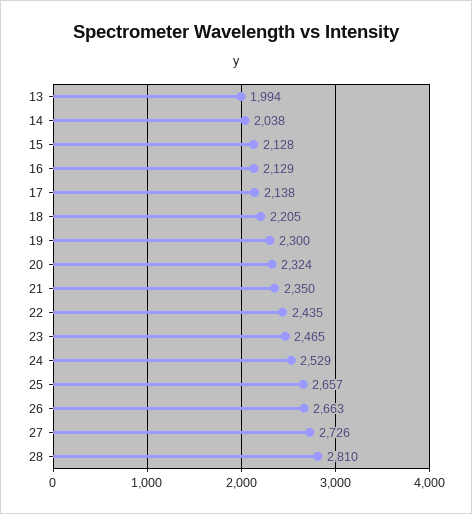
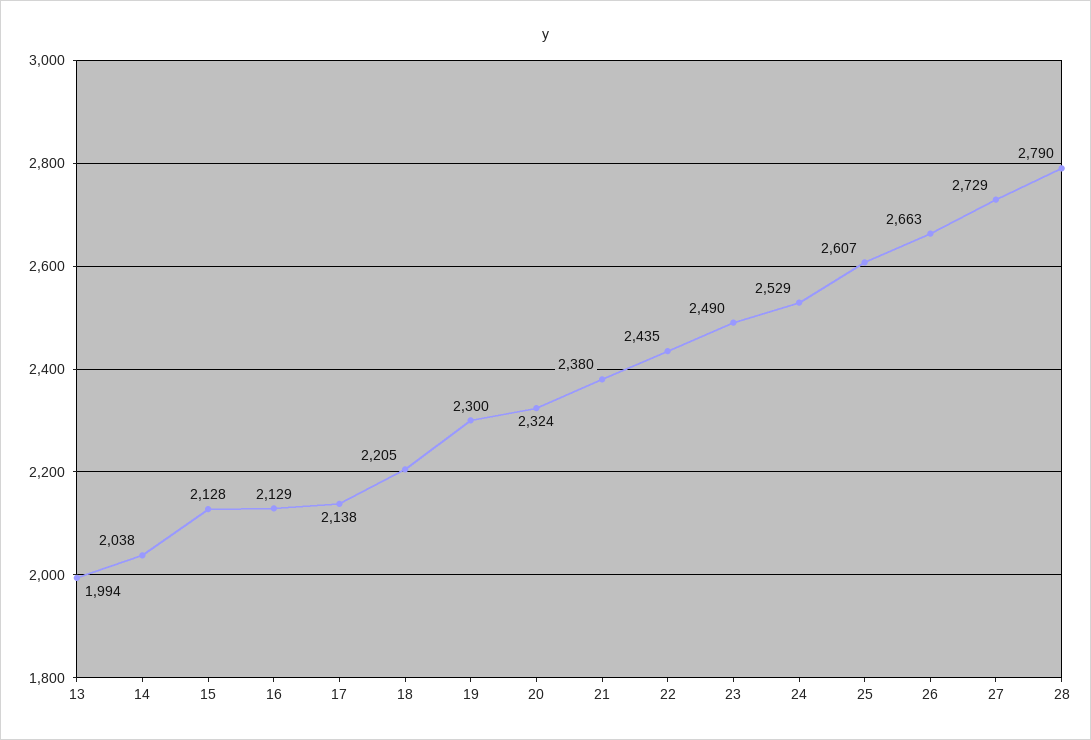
  {
    "13": 1994,
    "14": 2038,
    "15": 2128,
    "16": 2129,
    "17": 2138,
    "18": 2205,
    "19": 2300,
    "20": 2324,
-   "21": 2350,
+   "21": 2380,
    "22": 2435,
-   "23": 2465,
+   "23": 2490,
    "24": 2529,
-   "25": 2657,
+   "25": 2607,
    "26": 2663,
-   "27": 2726,
+   "27": 2729,
-   "28": 2810
+   "28": 2790
  }

